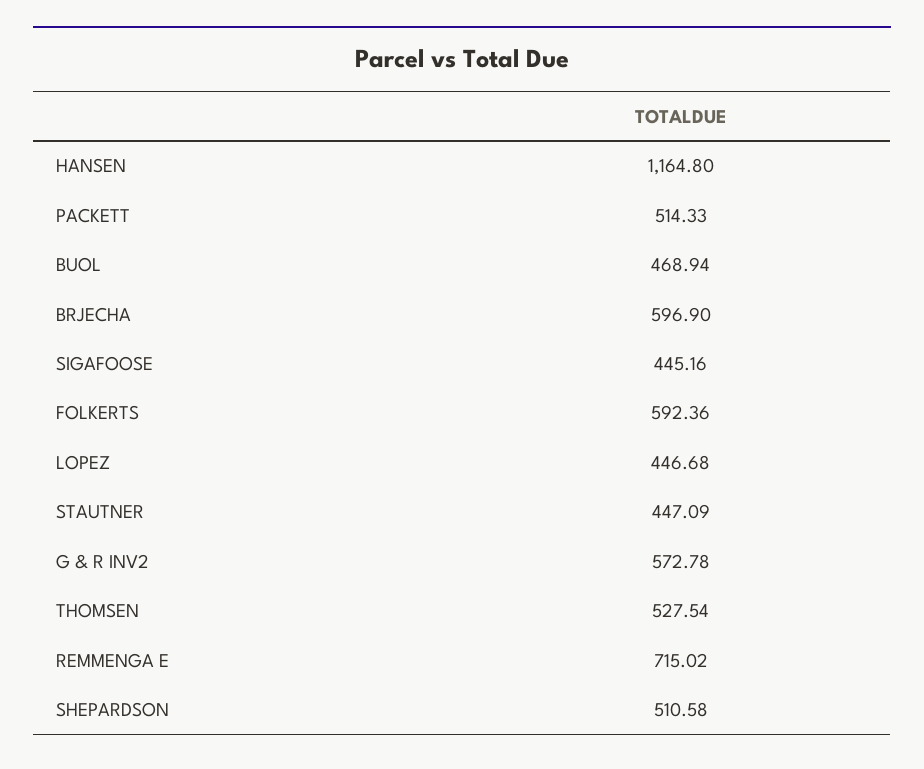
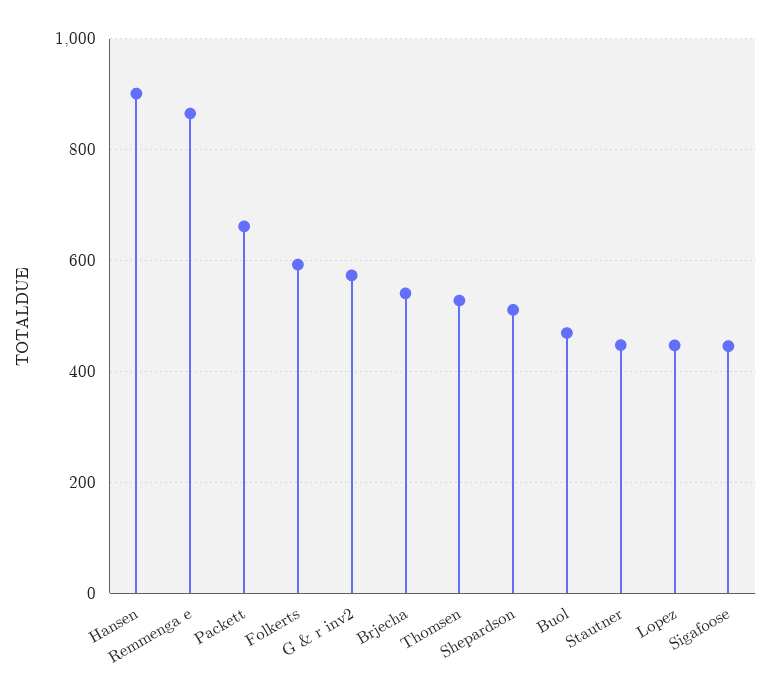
  {
-   "HANSEN": 1164.8,
+   "HANSEN": 900,
-   "PACKETT": 514.33,
+   "PACKETT": 660,
    "BUOL": 468.94,
-   "BRJECHA": 596.9,
+   "BRJECHA": 540,
    "SIGAFOOSE": 445.16,
    "FOLKERTS": 592.36,
    "LOPEZ": 446.68,
    "STAUTNER": 447.09,
    "G & R INV2": 572.78,
    "THOMSEN": 527.54,
-   "REMMENGA E": 715.02,
+   "REMMENGA E": 860,
    "SHEPARDSON": 510.58
  }

